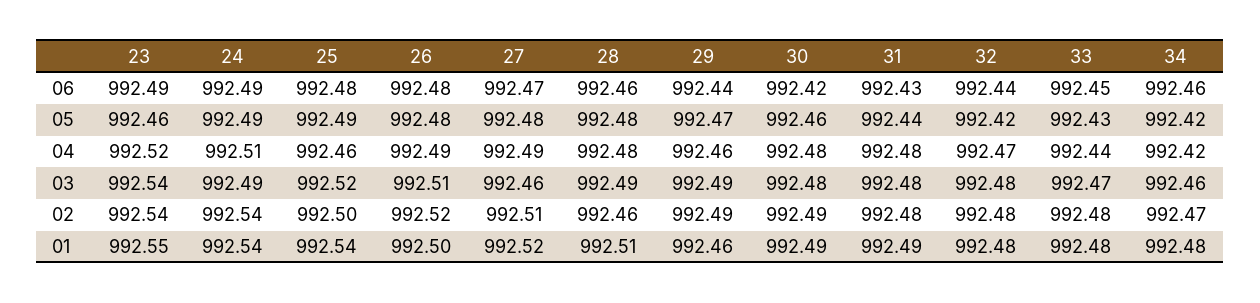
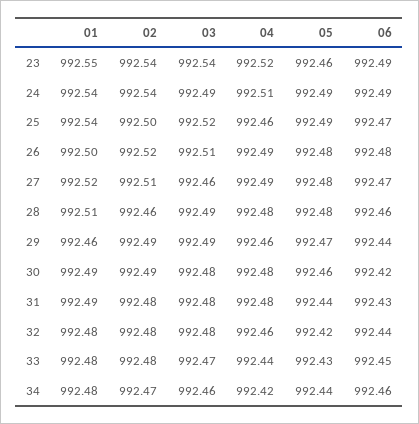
  {
    "23": {
      "06": 992.49,
      "05": 992.46,
      "04": 992.52,
      "03": 992.54,
      "02": 992.54,
      "01": 992.55
    },
    "24": {
      "06": 992.49,
      "05": 992.49,
      "04": 992.51,
      "03": 992.49,
      "02": 992.54,
      "01": 992.54
    },
    "25": {
-     "06": 992.48,
+     "06": 992.47,
      "05": 992.49,
      "04": 992.46,
      "03": 992.52,
      "02": 992.5,
      "01": 992.54
    },
    "26": {
      "06": 992.48,
      "05": 992.48,
      "04": 992.49,
      "03": 992.51,
      "02": 992.52,
      "01": 992.5
    },
    "27": {
      "06": 992.47,
      "05": 992.48,
      "04": 992.49,
      "03": 992.46,
      "02": 992.51,
      "01": 992.52
    },
    "28": {
      "06": 992.46,
      "05": 992.48,
      "04": 992.48,
      "03": 992.49,
      "02": 992.46,
      "01": 992.51
    },
    "29": {
      "06": 992.44,
      "05": 992.47,
      "04": 992.46,
      "03": 992.49,
      "02": 992.49,
      "01": 992.46
    },
    "30": {
      "06": 992.42,
      "05": 992.46,
      "04": 992.48,
      "03": 992.48,
      "02": 992.49,
      "01": 992.49
    },
    "31": {
      "06": 992.43,
      "05": 992.44,
      "04": 992.48,
      "03": 992.48,
      "02": 992.48,
      "01": 992.49
    },
    "32": {
      "06": 992.44,
      "05": 992.42,
-     "04": 992.47,
+     "04": 992.46,
      "03": 992.48,
      "02": 992.48,
      "01": 992.48
    },
    "33": {
      "06": 992.45,
      "05": 992.43,
      "04": 992.44,
      "03": 992.47,
      "02": 992.48,
      "01": 992.48
    },
    "34": {
      "06": 992.46,
-     "05": 992.42,
+     "05": 992.44,
      "04": 992.42,
      "03": 992.46,
      "02": 992.47,
      "01": 992.48
    }
  }

